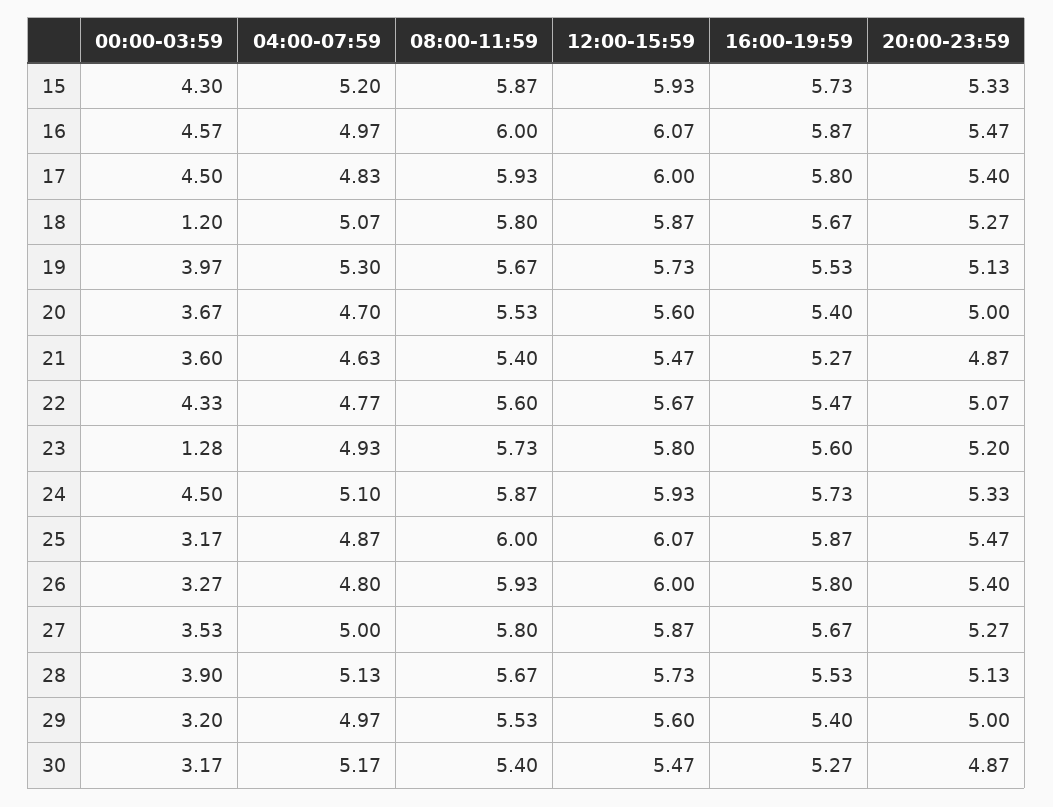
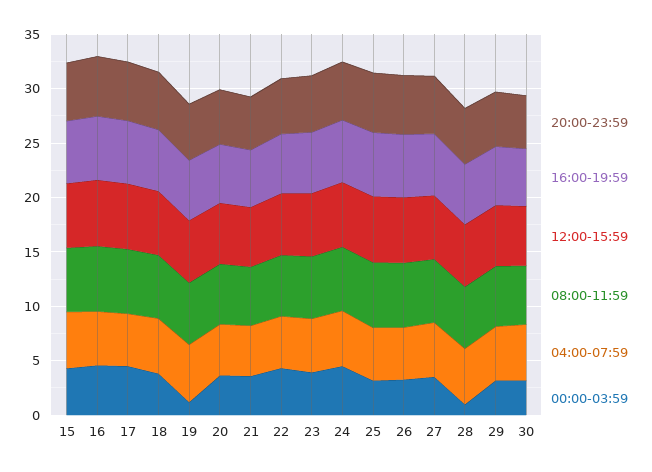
  {
    "00:00-03:59": {
      "15": 4.3,
      "16": 4.57,
      "17": 4.5,
-     "18": 1.2,
+     "18": 4,
-     "19": 3.97,
+     "19": 1,
      "20": 3.67,
      "21": 3.6,
      "22": 4.33,
-     "23": 1.28,
+     "23": 4,
      "24": 4.5,
      "25": 3.17,
      "26": 3.27,
      "27": 3.53,
-     "28": 3.9,
+     "28": 1,
      "29": 3.2,
      "30": 3.17
    },
    "04:00-07:59": {
      "15": 5.2,
      "16": 4.97,
      "17": 4.83,
      "18": 5.07,
      "19": 5.3,
      "20": 4.7,
      "21": 4.63,
      "22": 4.77,
      "23": 4.93,
      "24": 5.1,
      "25": 4.87,
      "26": 4.8,
      "27": 5,
      "28": 5.13,
      "29": 4.97,
      "30": 5.17
    },
    "08:00-11:59": {
      "15": 5.87,
      "16": 6,
      "17": 5.93,
      "18": 5.8,
      "19": 5.67,
      "20": 5.53,
      "21": 5.4,
      "22": 5.6,
      "23": 5.73,
      "24": 5.87,
      "25": 6,
      "26": 5.93,
      "27": 5.8,
      "28": 5.67,
      "29": 5.53,
      "30": 5.4
    },
    "12:00-15:59": {
      "15": 5.93,
      "16": 6.07,
      "17": 6,
      "18": 5.87,
      "19": 5.73,
      "20": 5.6,
      "21": 5.47,
      "22": 5.67,
      "23": 5.8,
      "24": 5.93,
      "25": 6.07,
      "26": 6,
      "27": 5.87,
      "28": 5.73,
      "29": 5.6,
      "30": 5.47
    },
    "16:00-19:59": {
      "15": 5.73,
      "16": 5.87,
      "17": 5.8,
      "18": 5.67,
      "19": 5.53,
      "20": 5.4,
      "21": 5.27,
      "22": 5.47,
      "23": 5.6,
      "24": 5.73,
      "25": 5.87,
      "26": 5.8,
      "27": 5.67,
      "28": 5.53,
      "29": 5.4,
      "30": 5.27
    },
    "20:00-23:59": {
      "15": 5.33,
      "16": 5.47,
      "17": 5.4,
      "18": 5.27,
      "19": 5.13,
      "20": 5,
      "21": 4.87,
      "22": 5.07,
      "23": 5.2,
      "24": 5.33,
      "25": 5.47,
      "26": 5.4,
      "27": 5.27,
      "28": 5.13,
      "29": 5,
      "30": 4.87
    }
  }

